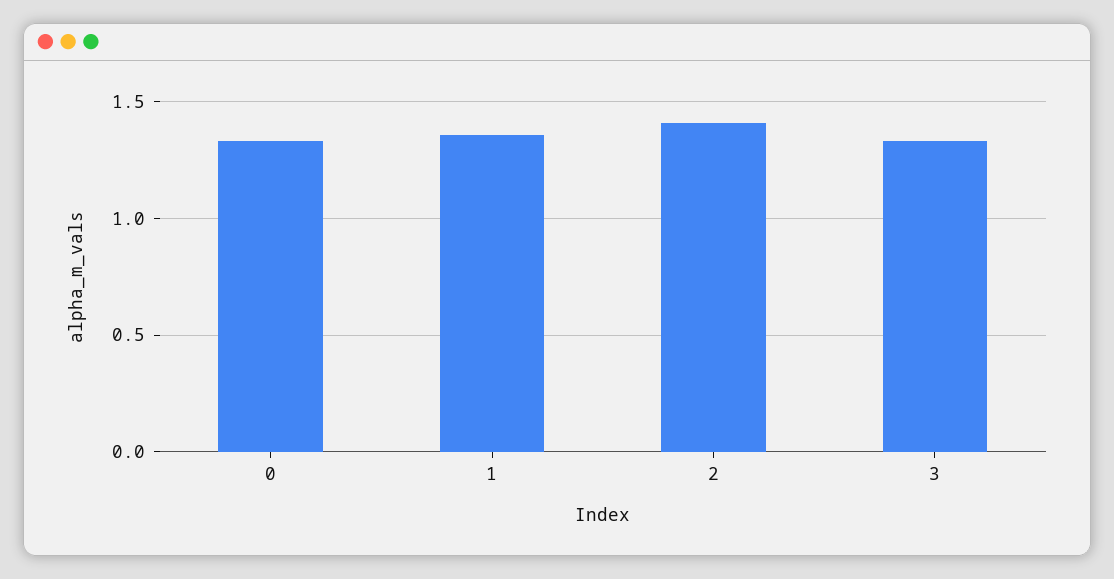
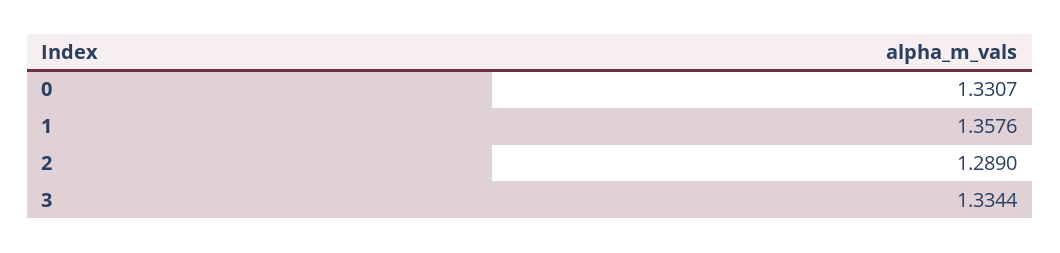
  {
    "0": 1.3307,
    "1": 1.3576,
-   "2": 1.4,
+   "2": 1.289,
    "3": 1.3344
  }

